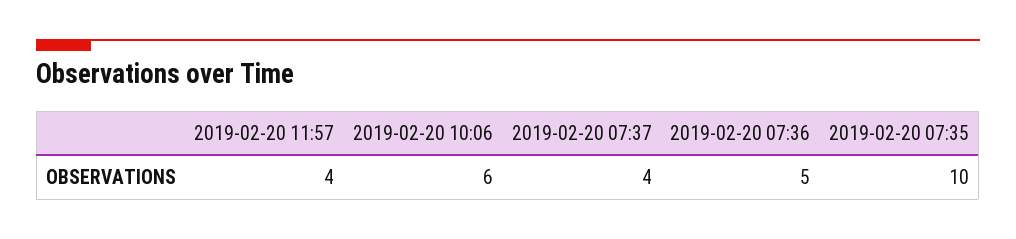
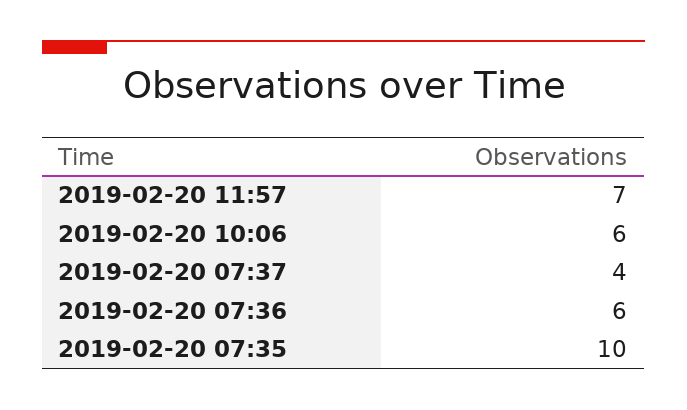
  {
-   "2019-02-20 11:57": 4,
+   "2019-02-20 11:57": 7,
    "2019-02-20 10:06": 6,
    "2019-02-20 07:37": 4,
-   "2019-02-20 07:36": 5,
+   "2019-02-20 07:36": 6,
    "2019-02-20 07:35": 10
  }

